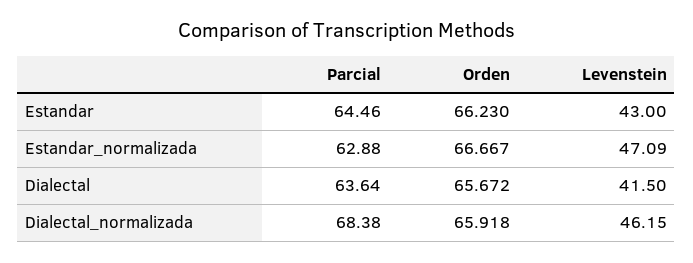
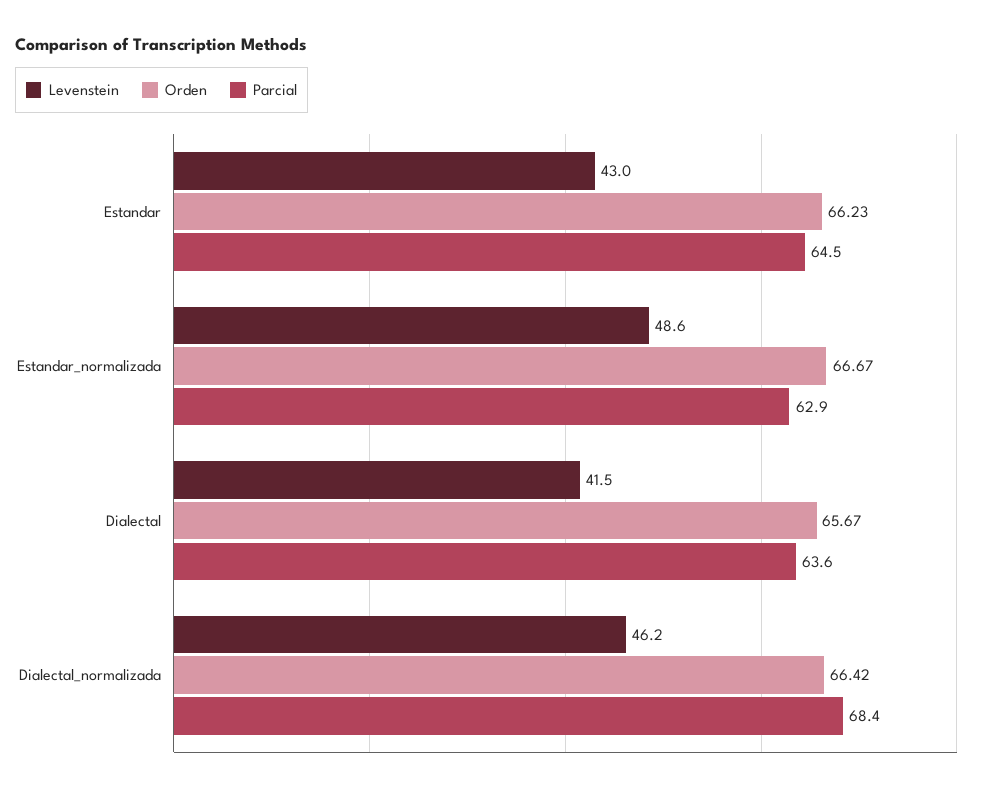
  {
    "Parcial": {
      "Estandar": 64.46,
      "Estandar_normalizada": 62.88,
      "Dialectal": 63.64,
      "Dialectal_normalizada": 68.38
    },
    "Orden": {
      "Estandar": 66.23,
      "Estandar_normalizada": 66.667,
      "Dialectal": 65.672,
-     "Dialectal_normalizada": 65.918
+     "Dialectal_normalizada": 66.42
    },
    "Levenstein": {
      "Estandar": 43,
-     "Estandar_normalizada": 47.09,
+     "Estandar_normalizada": 48.6,
      "Dialectal": 41.5,
      "Dialectal_normalizada": 46.15
    }
  }

